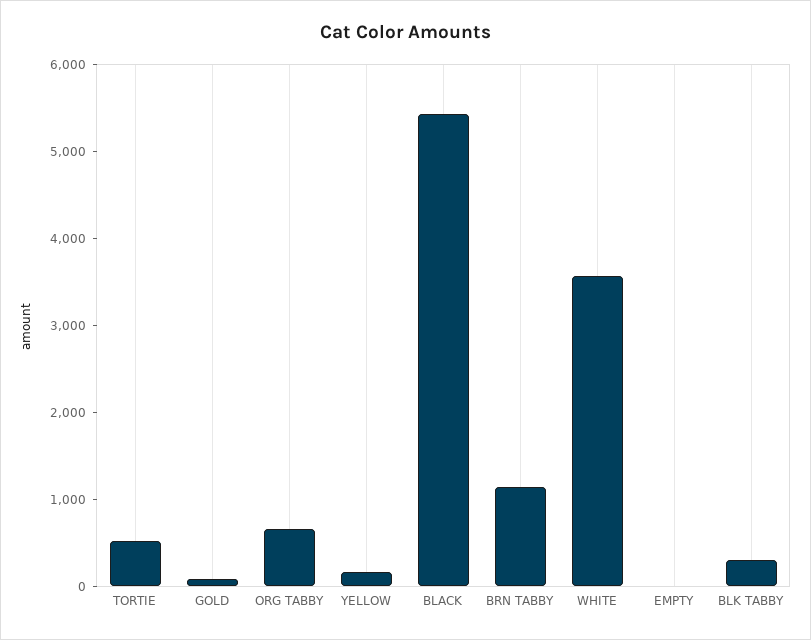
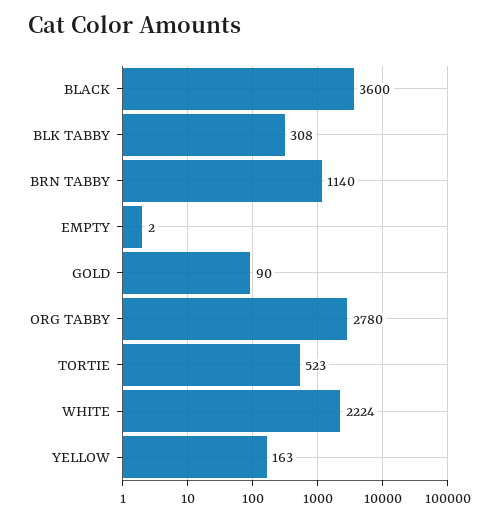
  {
    "TORTIE": 523,
    "GOLD": 90,
-   "ORG TABBY": 600,
+   "ORG TABBY": 2780,
    "YELLOW": 163,
-   "BLACK": 5400,
+   "BLACK": 3600,
    "BRN TABBY": 1140,
-   "WHITE": 3600,
+   "WHITE": 2224,
    "EMPTY": 2,
    "BLK TABBY": 308
  }

